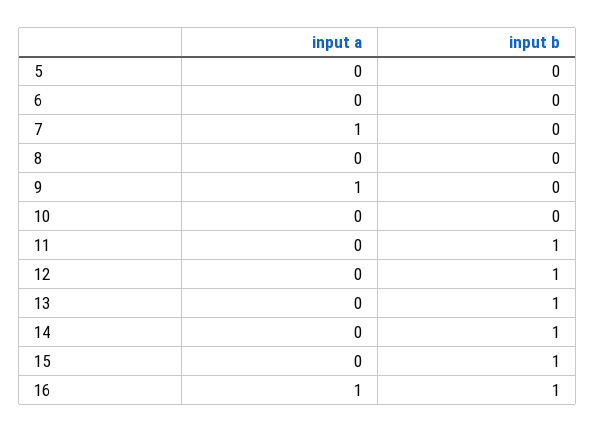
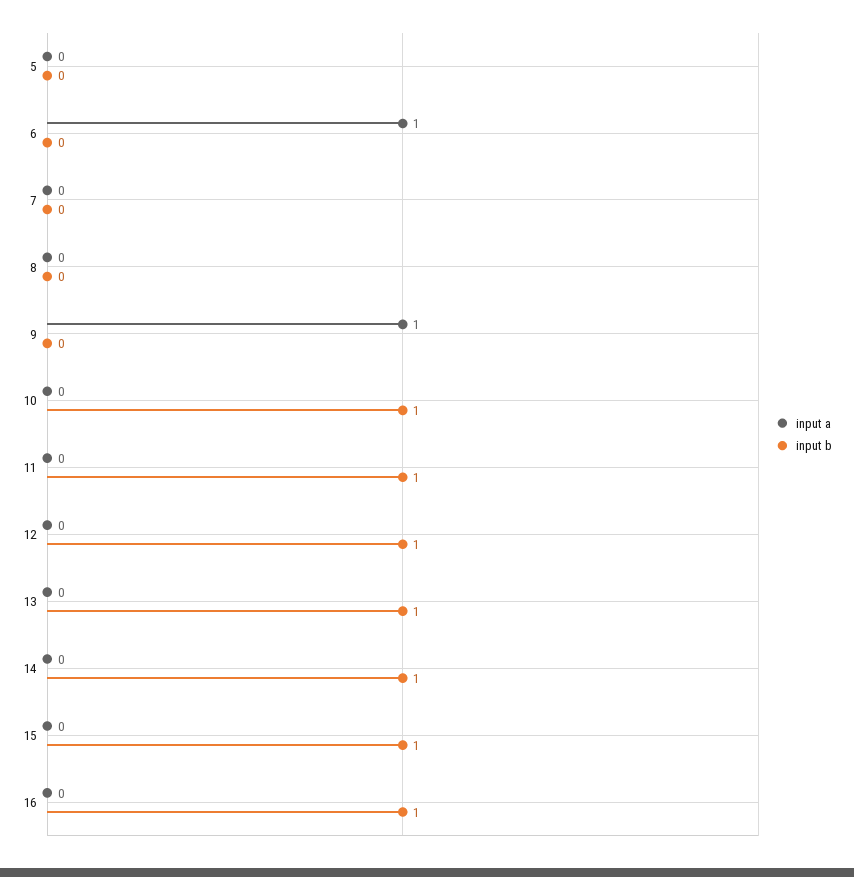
  {
    "input a": {
      "5": 0,
-     "6": 0,
+     "6": 1,
-     "7": 1,
+     "7": 0,
      "8": 0,
      "9": 1,
      "10": 0,
      "11": 0,
      "12": 0,
      "13": 0,
      "14": 0,
      "15": 0,
-     "16": 1
+     "16": 0
    },
    "input b": {
      "5": 0,
      "6": 0,
      "7": 0,
      "8": 0,
      "9": 0,
-     "10": 0,
+     "10": 1,
      "11": 1,
      "12": 1,
      "13": 1,
      "14": 1,
      "15": 1,
      "16": 1
    }
  }

